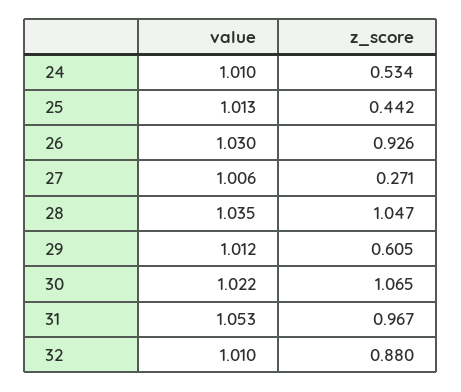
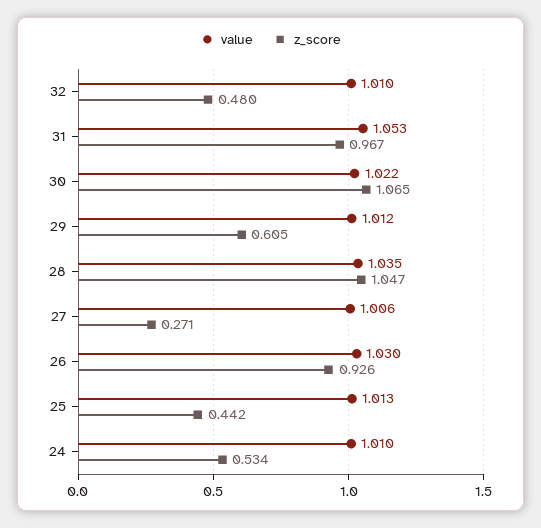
  {
    "value": {
      "24": 1.01,
      "25": 1.013,
      "26": 1.03,
      "27": 1.006,
      "28": 1.035,
      "29": 1.012,
      "30": 1.022,
      "31": 1.053,
      "32": 1.01
    },
    "z_score": {
      "24": 0.534,
      "25": 0.442,
      "26": 0.926,
      "27": 0.271,
      "28": 1.047,
      "29": 0.605,
      "30": 1.065,
      "31": 0.967,
-     "32": 0.88
+     "32": 0.48
    }
  }

